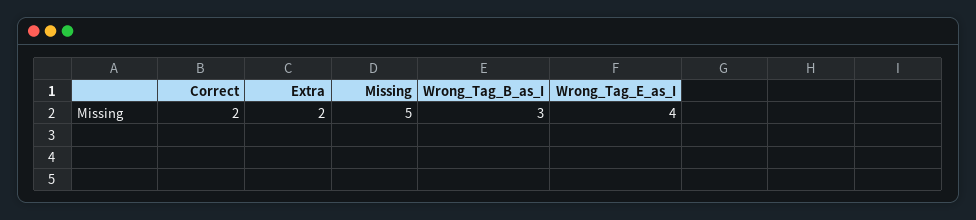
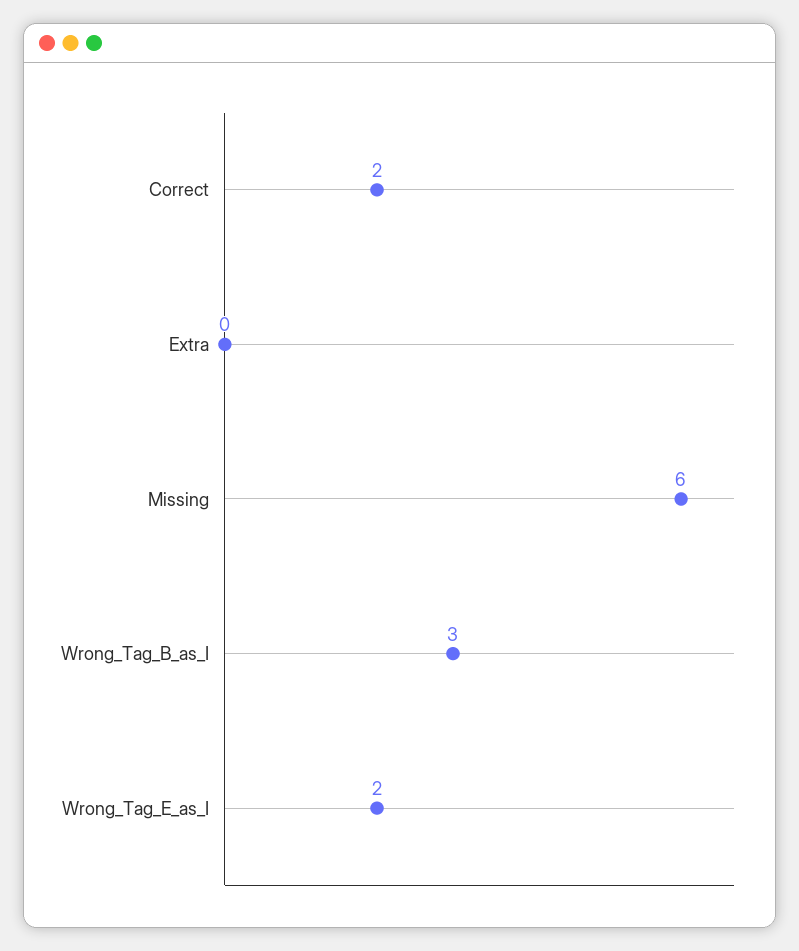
  {
    "Correct": 2,
-   "Extra": 2,
+   "Extra": 0,
-   "Missing": 5,
+   "Missing": 6,
    "Wrong_Tag_B_as_I": 3,
-   "Wrong_Tag_E_as_I": 4
+   "Wrong_Tag_E_as_I": 2
  }

